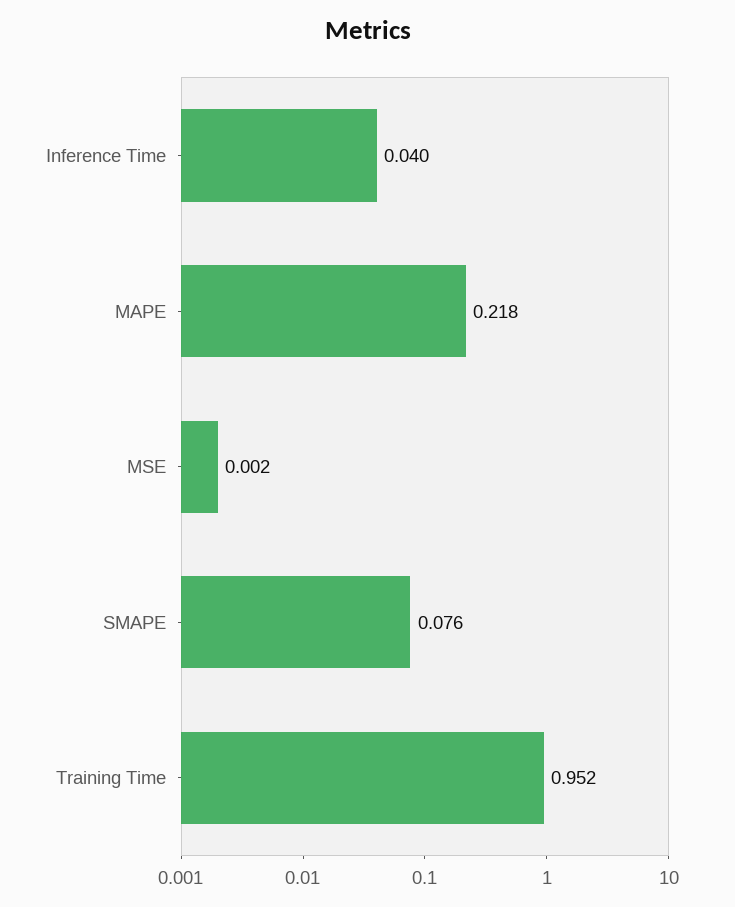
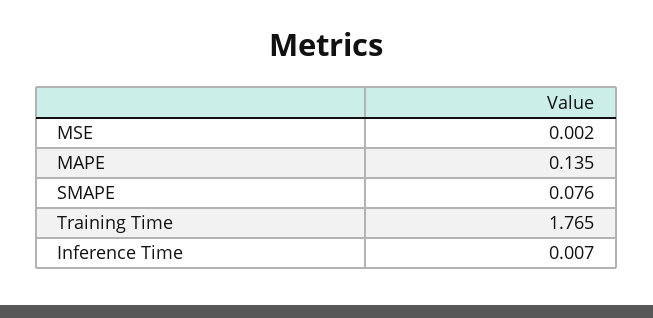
  {
-   "Inference Time": 0.04,
+   "Inference Time": 0.007,
-   "MAPE": 0.218,
+   "MAPE": 0.135,
    "MSE": 0.002,
    "SMAPE": 0.076,
-   "Training Time": 0.952
+   "Training Time": 1.765
  }

